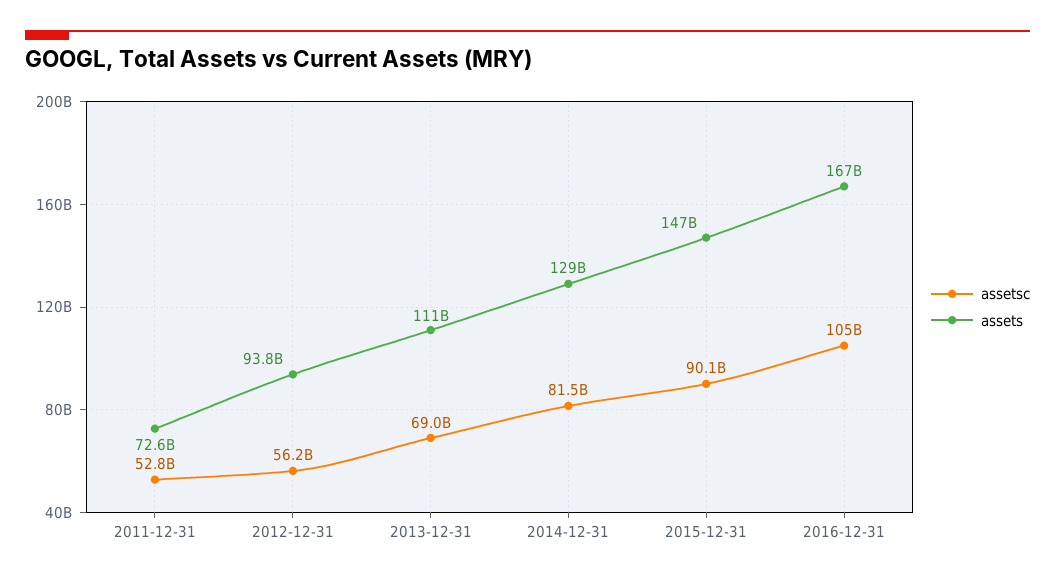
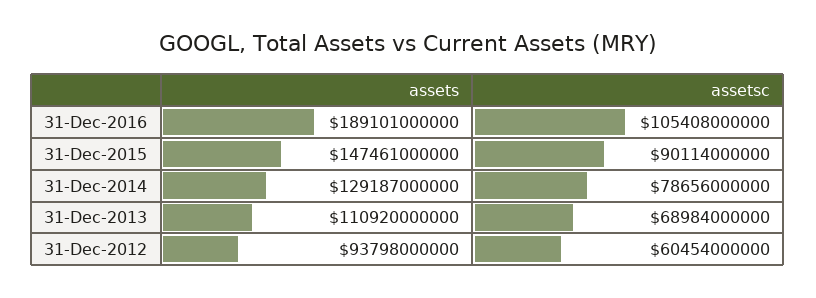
  {
    "assetsc": {
-     "2011-12-31": 52800000000,
-     "2012-12-31": 56200000000,
+     "2012-12-31": 60454000000,
      "2013-12-31": 68984000000,
-     "2014-12-31": 81500000000,
+     "2014-12-31": 78656000000,
      "2015-12-31": 90114000000,
      "2016-12-31": 105408000000
    },
    "assets": {
-     "2011-12-31": 72600000000,
      "2012-12-31": 93798000000,
      "2013-12-31": 110920000000,
      "2014-12-31": 129187000000,
      "2015-12-31": 147461000000,
-     "2016-12-31": 167000000000
+     "2016-12-31": 189101000000
    }
  }

